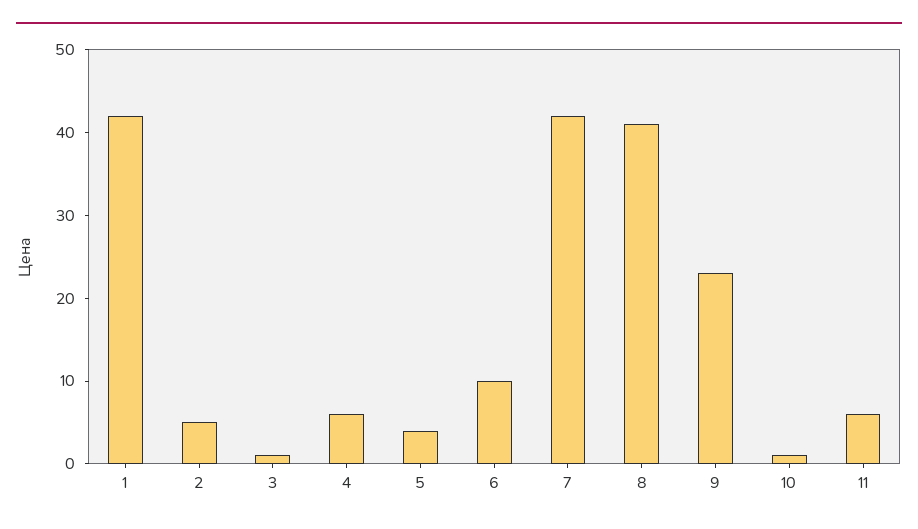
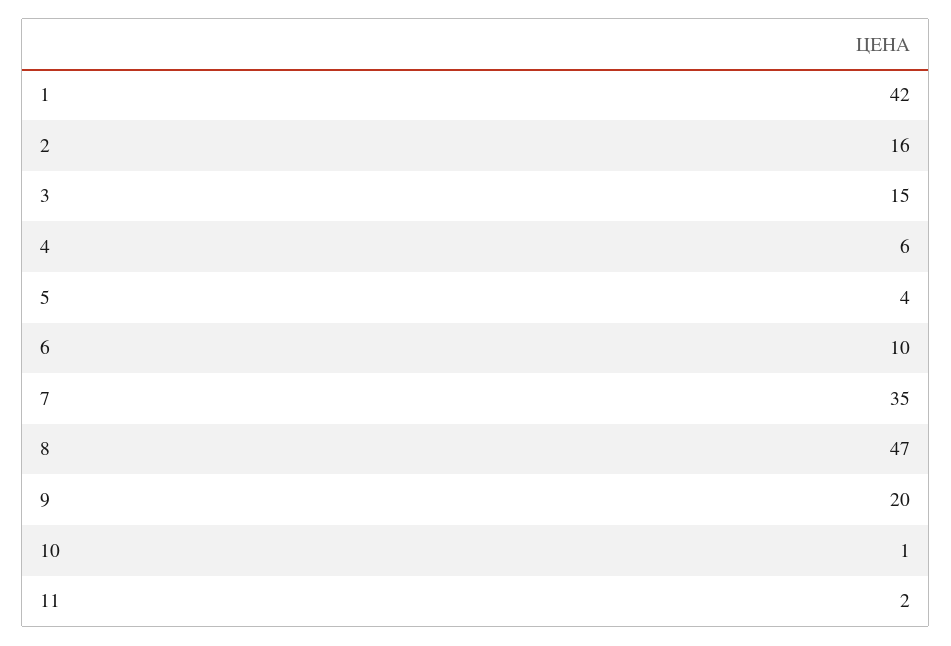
  {
    "1": 42,
-   "2": 5,
+   "2": 16,
-   "3": 1,
+   "3": 15,
    "4": 6,
    "5": 4,
    "6": 10,
-   "7": 42,
+   "7": 35,
-   "8": 41,
+   "8": 47,
-   "9": 23,
+   "9": 20,
    "10": 1,
-   "11": 6
+   "11": 2
  }

